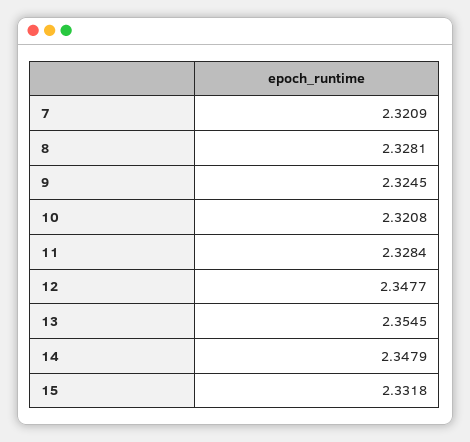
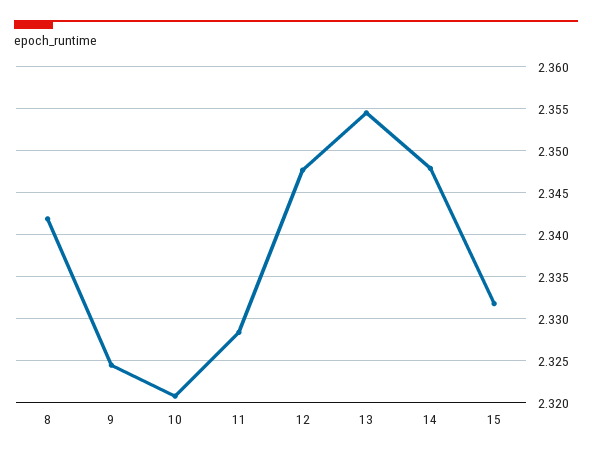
  {
-   "7": 2.3209,
-   "8": 2.3281,
+   "8": 2.342,
    "9": 2.3245,
    "10": 2.3208,
    "11": 2.3284,
    "12": 2.3477,
    "13": 2.3545,
    "14": 2.3479,
    "15": 2.3318
  }

